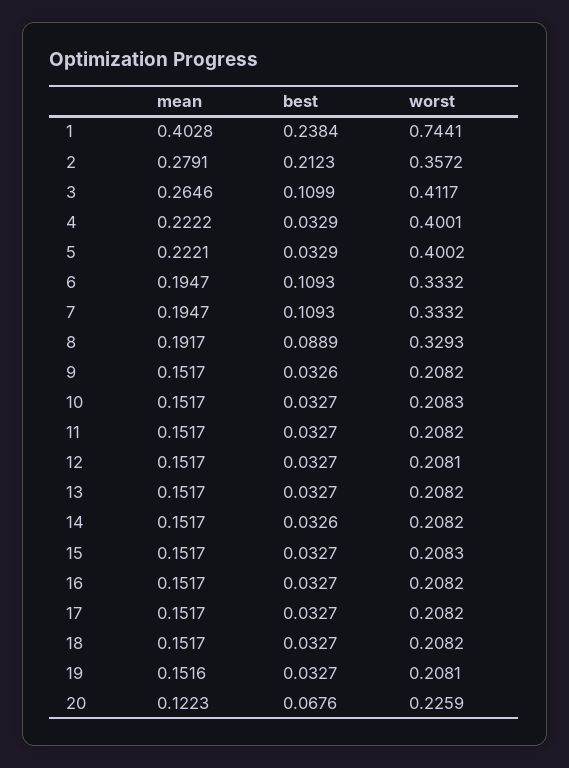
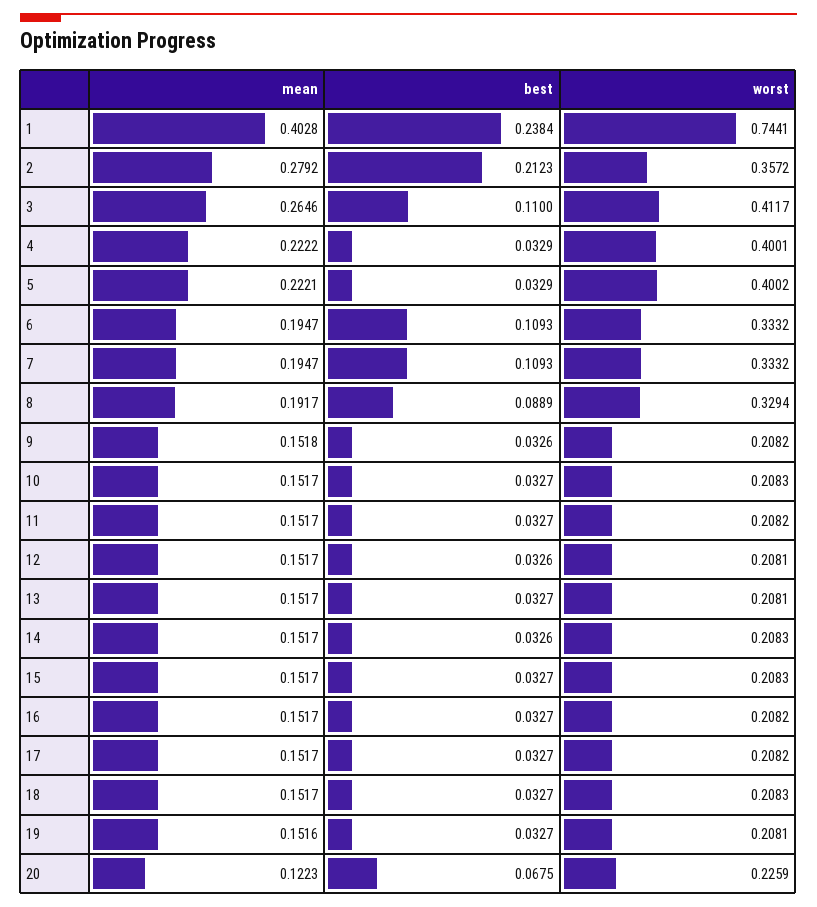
  {
    "mean": {
      "1": 0.4028,
-     "2": 0.2791,
+     "2": 0.2792,
      "3": 0.2646,
      "4": 0.2222,
      "5": 0.2221,
      "6": 0.1947,
      "7": 0.1947,
      "8": 0.1917,
-     "9": 0.1517,
+     "9": 0.1518,
      "10": 0.1517,
      "11": 0.1517,
      "12": 0.1517,
      "13": 0.1517,
      "14": 0.1517,
      "15": 0.1517,
      "16": 0.1517,
      "17": 0.1517,
      "18": 0.1517,
      "19": 0.1516,
      "20": 0.1223
    },
    "best": {
      "1": 0.2384,
      "2": 0.2123,
-     "3": 0.1099,
+     "3": 0.11,
      "4": 0.0329,
      "5": 0.0329,
      "6": 0.1093,
      "7": 0.1093,
      "8": 0.0889,
      "9": 0.0326,
      "10": 0.0327,
      "11": 0.0327,
-     "12": 0.0327,
+     "12": 0.0326,
      "13": 0.0327,
      "14": 0.0326,
      "15": 0.0327,
      "16": 0.0327,
      "17": 0.0327,
      "18": 0.0327,
      "19": 0.0327,
-     "20": 0.0676
+     "20": 0.0675
    },
    "worst": {
      "1": 0.7441,
      "2": 0.3572,
      "3": 0.4117,
      "4": 0.4001,
      "5": 0.4002,
      "6": 0.3332,
      "7": 0.3332,
-     "8": 0.3293,
+     "8": 0.3294,
      "9": 0.2082,
      "10": 0.2083,
      "11": 0.2082,
      "12": 0.2081,
-     "13": 0.2082,
+     "13": 0.2081,
-     "14": 0.2082,
+     "14": 0.2083,
      "15": 0.2083,
      "16": 0.2082,
      "17": 0.2082,
-     "18": 0.2082,
+     "18": 0.2083,
      "19": 0.2081,
      "20": 0.2259
    }
  }

